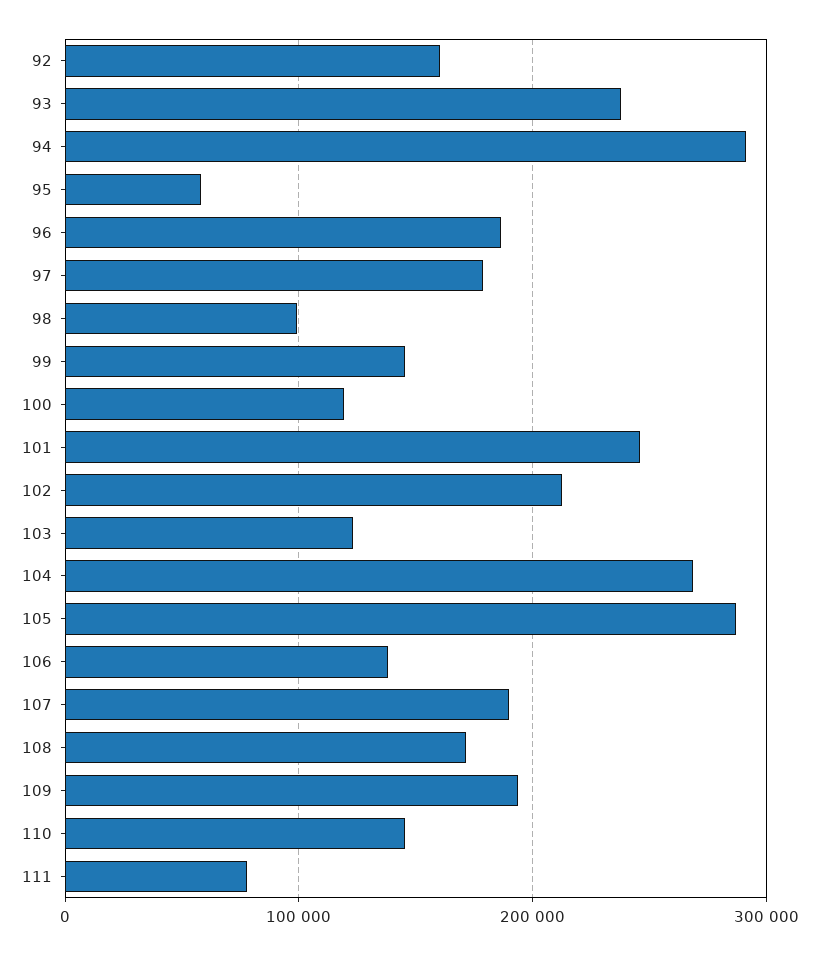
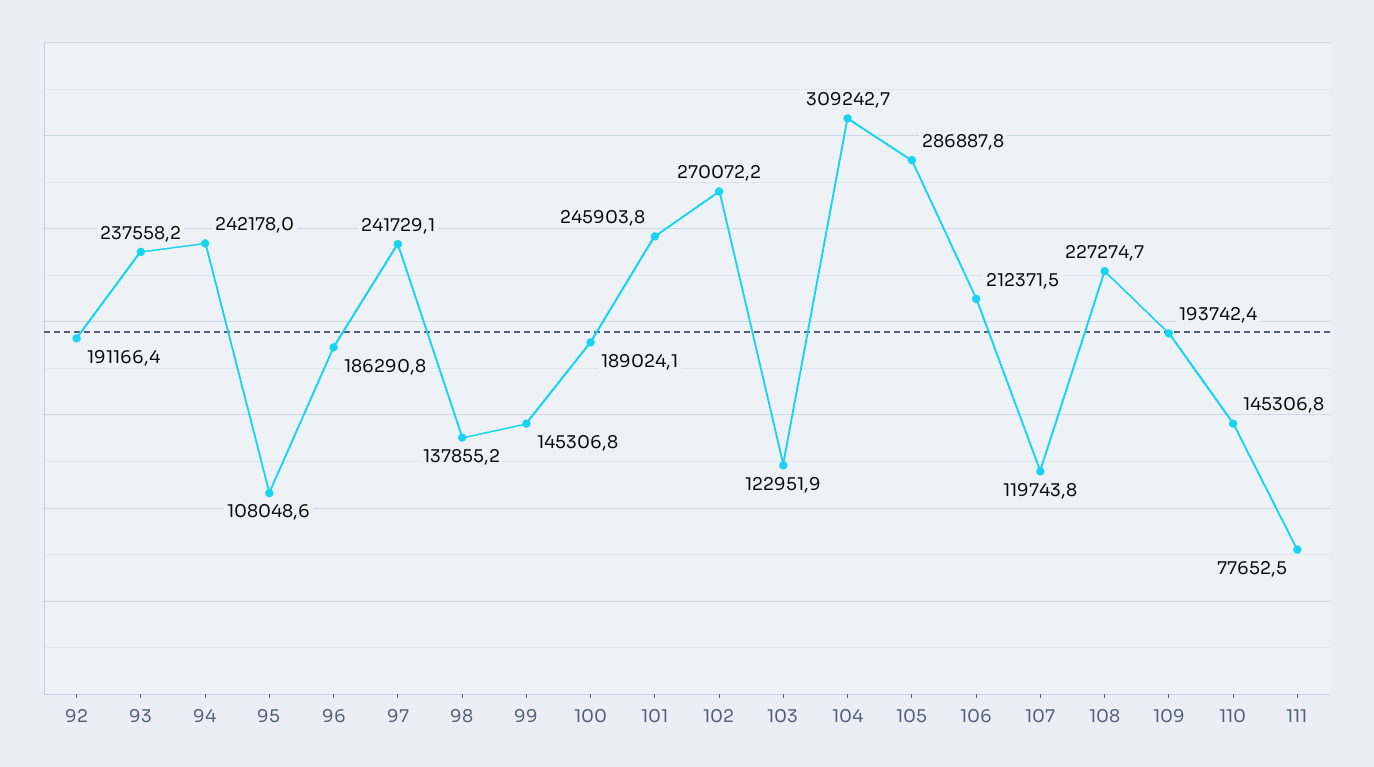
  {
-   "92": 160000,
+   "92": 191166.4,
    "93": 237558.2,
-   "94": 290000,
+   "94": 242178,
-   "95": 60000,
+   "95": 108048.6,
    "96": 186290.8,
-   "97": 180000,
+   "97": 241729.1,
-   "98": 100000,
+   "98": 137855.2,
    "99": 145306.8,
-   "100": 120000,
+   "100": 189024.1,
    "101": 245903.8,
-   "102": 210000,
+   "102": 270072.2,
    "103": 122951.9,
-   "104": 270000,
+   "104": 309242.7,
    "105": 286887.8,
-   "106": 140000,
+   "106": 212371.5,
-   "107": 190000,
+   "107": 119743.8,
-   "108": 170000,
+   "108": 227274.7,
    "109": 193742.4,
    "110": 145306.8,
    "111": 77652.5
  }

